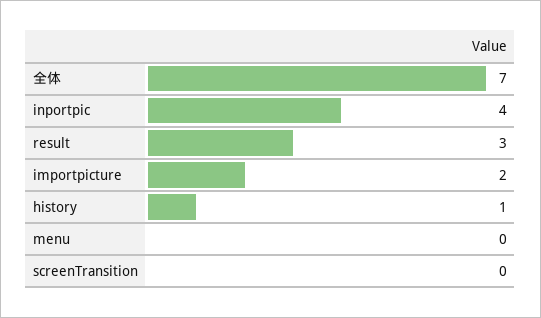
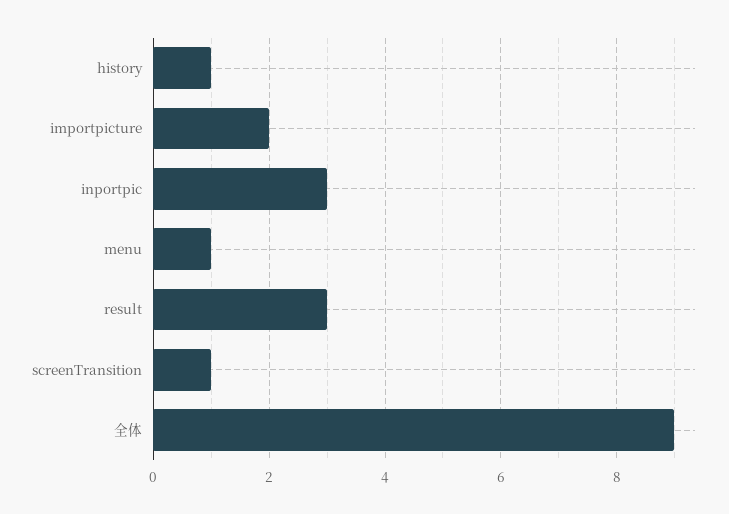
  {
-   "全体": 7,
+   "全体": 9,
-   "inportpic": 4,
+   "inportpic": 3,
    "result": 3,
    "importpicture": 2,
    "history": 1,
-   "menu": 0,
+   "menu": 1,
-   "screenTransition": 0
+   "screenTransition": 1
  }

